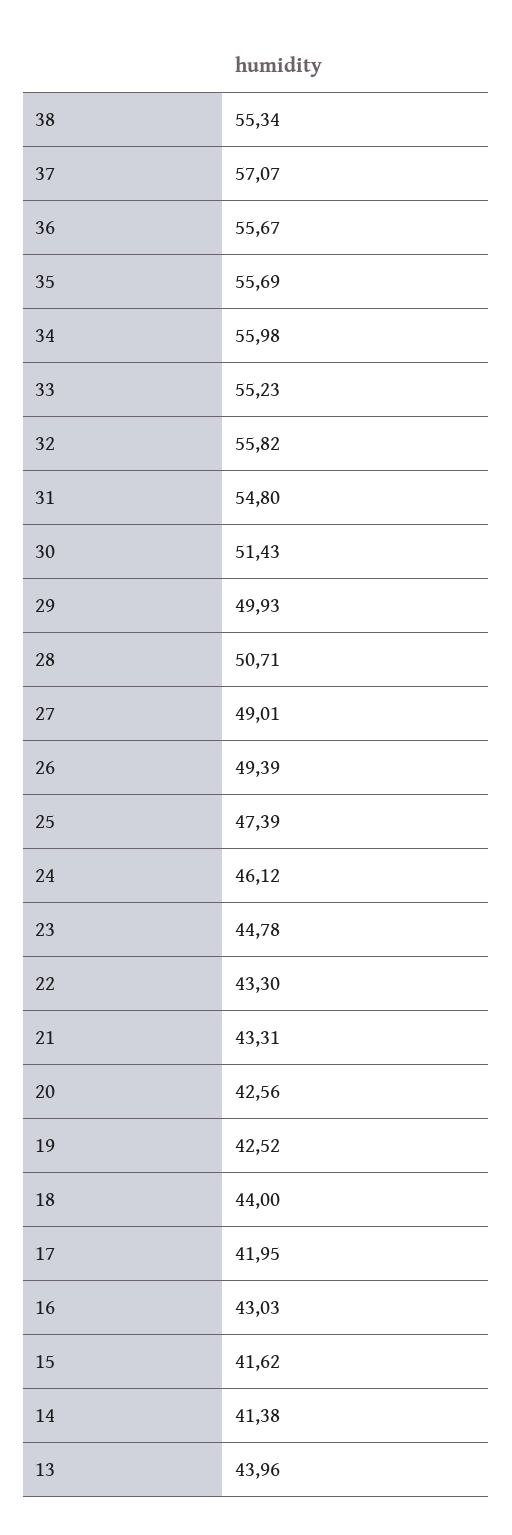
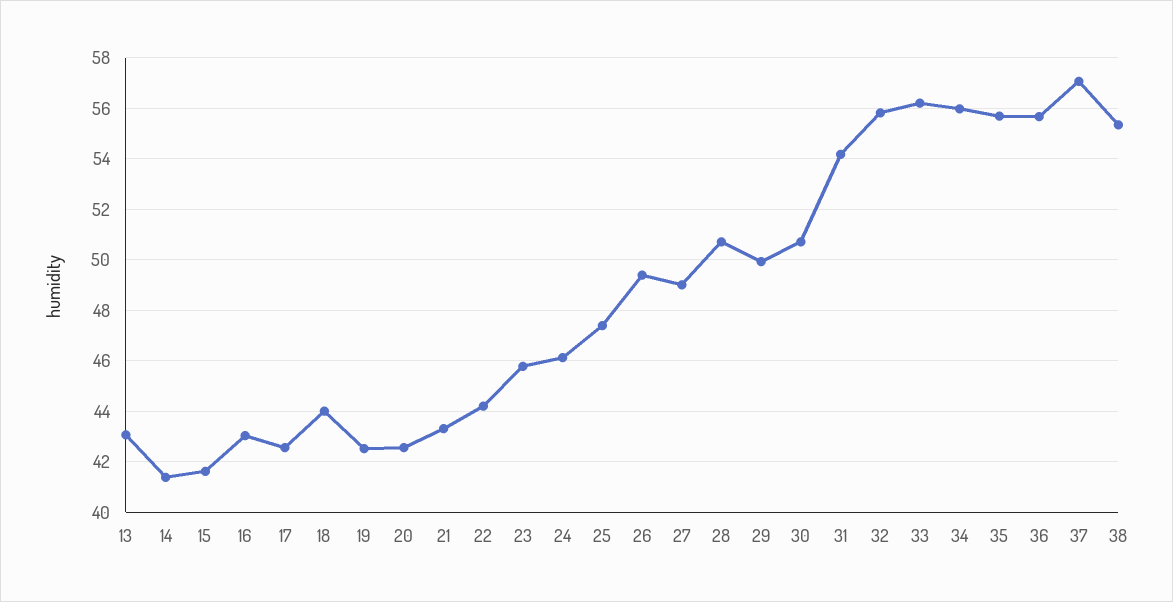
  {
    "38": 55.34,
    "37": 57.07,
    "36": 55.67,
    "35": 55.69,
    "34": 55.98,
-   "33": 55.23,
+   "33": 56.25,
    "32": 55.82,
-   "31": 54.8,
+   "31": 54.25,
-   "30": 51.43,
+   "30": 50.75,
    "29": 49.93,
    "28": 50.71,
    "27": 49.01,
    "26": 49.39,
    "25": 47.39,
    "24": 46.12,
-   "23": 44.78,
+   "23": 45.75,
-   "22": 43.3,
+   "22": 44.25,
    "21": 43.31,
    "20": 42.56,
    "19": 42.52,
    "18": 44,
-   "17": 41.95,
+   "17": 42.5,
    "16": 43.03,
    "15": 41.62,
    "14": 41.38,
-   "13": 43.96
+   "13": 43
  }

